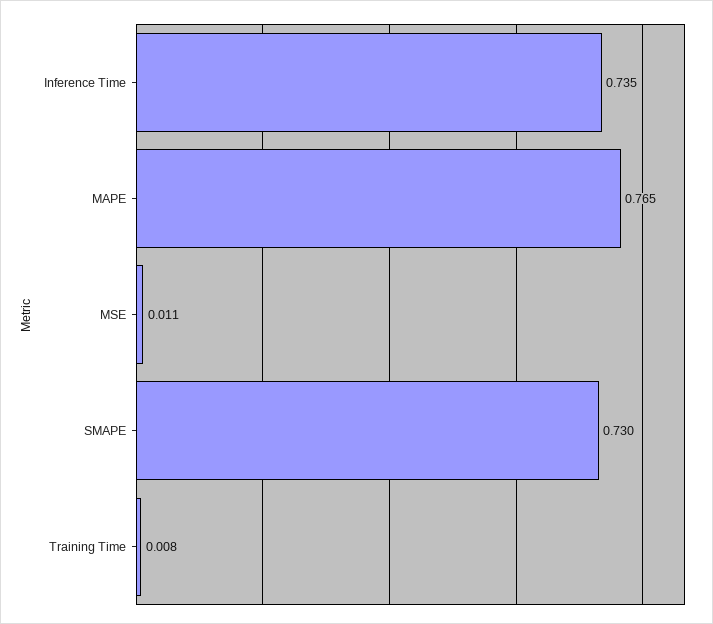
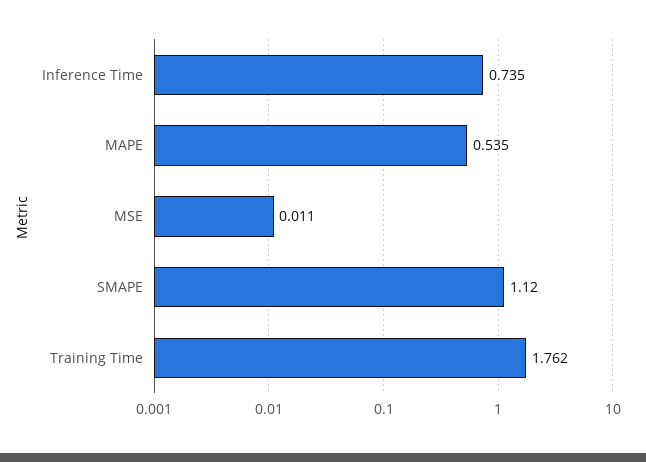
  {
    "Inference Time": 0.735,
-   "MAPE": 0.765,
+   "MAPE": 0.535,
    "MSE": 0.011,
-   "SMAPE": 0.73,
+   "SMAPE": 1.12,
-   "Training Time": 0.008
+   "Training Time": 1.762
  }

